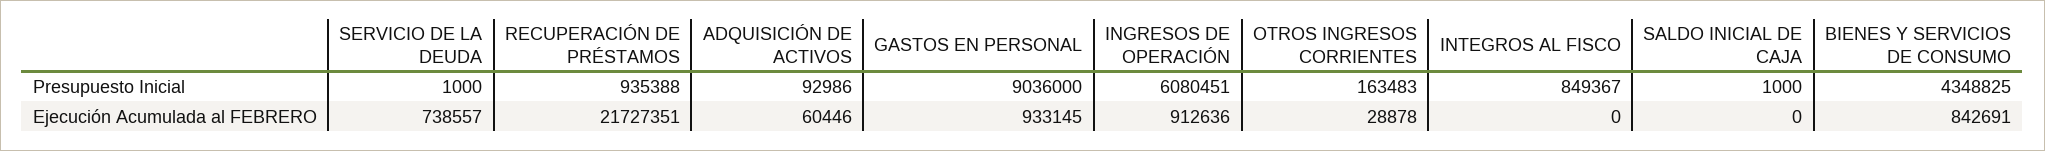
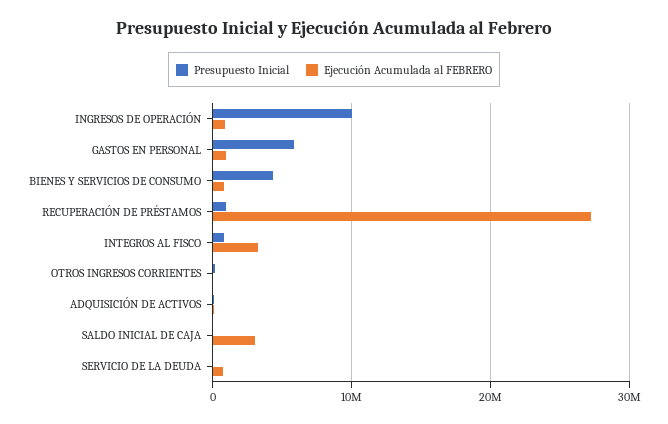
  {
    "Presupuesto Inicial": {
      "SERVICIO DE LA DEUDA": 1000,
      "RECUPERACIÓN DE PRÉSTAMOS": 935388,
      "ADQUISICIÓN DE ACTIVOS": 92986,
-     "GASTOS EN PERSONAL": 9036000,
+     "GASTOS EN PERSONAL": 6000000,
-     "INGRESOS DE OPERACIÓN": 6080451,
+     "INGRESOS DE OPERACIÓN": 10000000,
      "OTROS INGRESOS CORRIENTES": 163483,
      "INTEGROS AL FISCO": 849367,
      "SALDO INICIAL DE CAJA": 1000,
      "BIENES Y SERVICIOS DE CONSUMO": 4348825
    },
    "Ejecución Acumulada al FEBRERO": {
      "SERVICIO DE LA DEUDA": 738557,
-     "RECUPERACIÓN DE PRÉSTAMOS": 21727351,
+     "RECUPERACIÓN DE PRÉSTAMOS": 27000000,
      "ADQUISICIÓN DE ACTIVOS": 60446,
      "GASTOS EN PERSONAL": 933145,
      "INGRESOS DE OPERACIÓN": 912636,
      "OTROS INGRESOS CORRIENTES": 28878,
-     "INTEGROS AL FISCO": 0,
+     "INTEGROS AL FISCO": 3000000,
-     "SALDO INICIAL DE CAJA": 0,
+     "SALDO INICIAL DE CAJA": 3000000,
      "BIENES Y SERVICIOS DE CONSUMO": 842691
    }
  }

